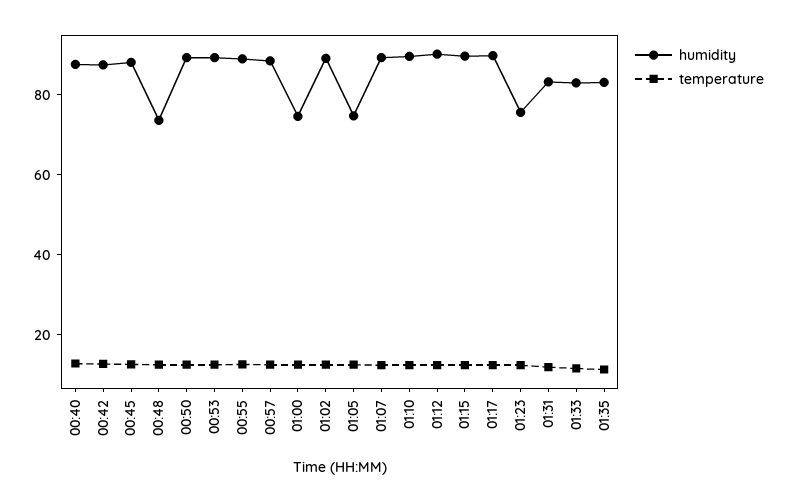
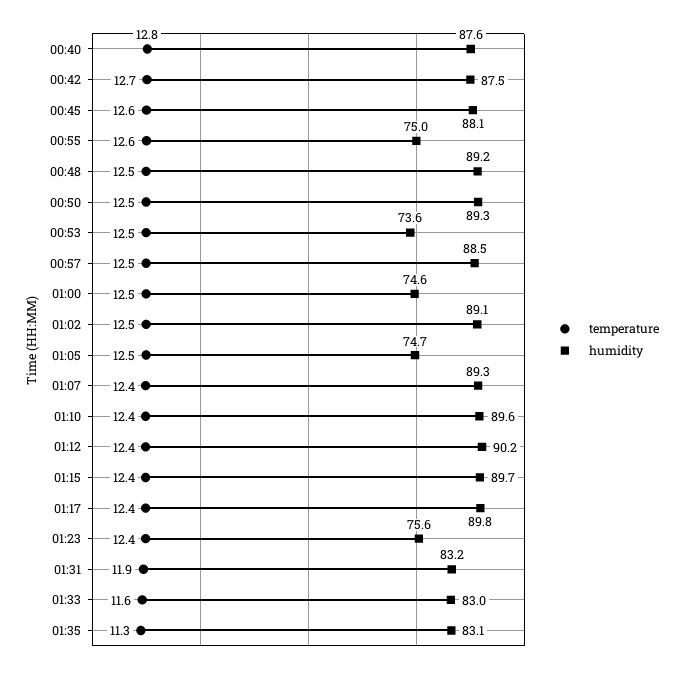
  {
    "humidity": {
      "00:40": 87.6,
      "00:42": 87.5,
      "00:45": 88.1,
-     "00:48": 75,
+     "00:48": 89.2,
      "00:50": 89.3,
-     "00:53": 90,
+     "00:53": 73.6,
-     "00:55": 90,
+     "00:55": 75,
      "00:57": 88.5,
      "01:00": 74.6,
      "01:02": 89.1,
      "01:05": 74.7,
      "01:07": 89.3,
      "01:10": 89.6,
      "01:12": 90.2,
      "01:15": 89.7,
      "01:17": 89.8,
      "01:23": 75.6,
      "01:31": 83.2,
      "01:33": 83,
      "01:35": 83.1
    },
    "temperature": {
      "00:40": 12.8,
      "00:42": 12.7,
      "00:45": 12.6,
      "00:48": 12.5,
      "00:50": 12.5,
      "00:53": 12.5,
      "00:55": 12.6,
      "00:57": 12.5,
      "01:00": 12.5,
      "01:02": 12.5,
      "01:05": 12.5,
      "01:07": 12.4,
      "01:10": 12.4,
      "01:12": 12.4,
      "01:15": 12.4,
      "01:17": 12.4,
      "01:23": 12.4,
      "01:31": 11.9,
      "01:33": 11.6,
      "01:35": 11.3
    }
  }

